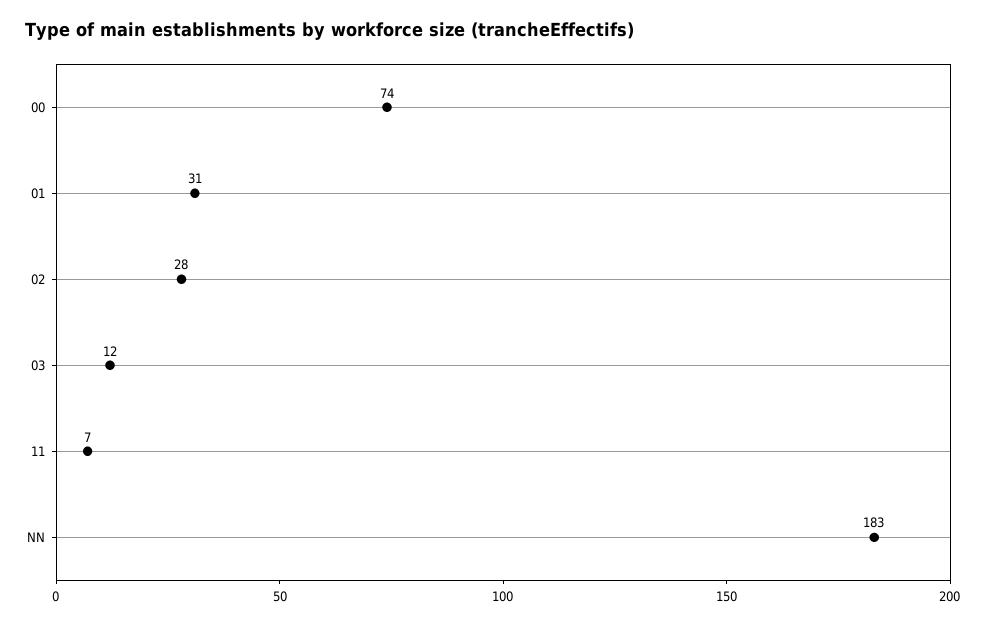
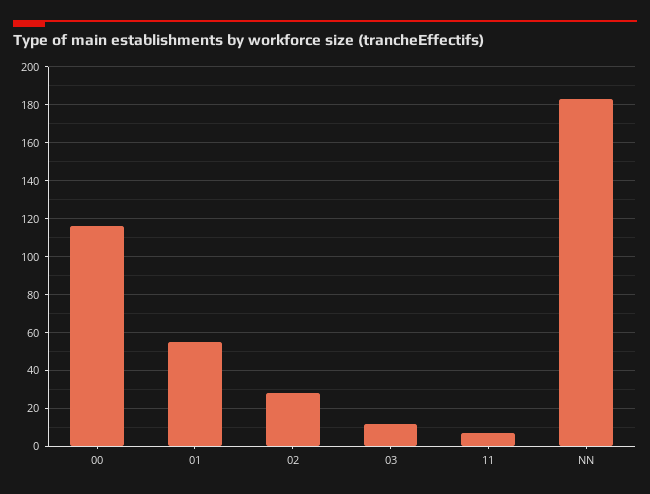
  {
-   "00": 74,
+   "00": 115,
-   "01": 31,
+   "01": 55,
    "02": 28,
    "03": 12,
    "11": 7,
    "NN": 183
  }

